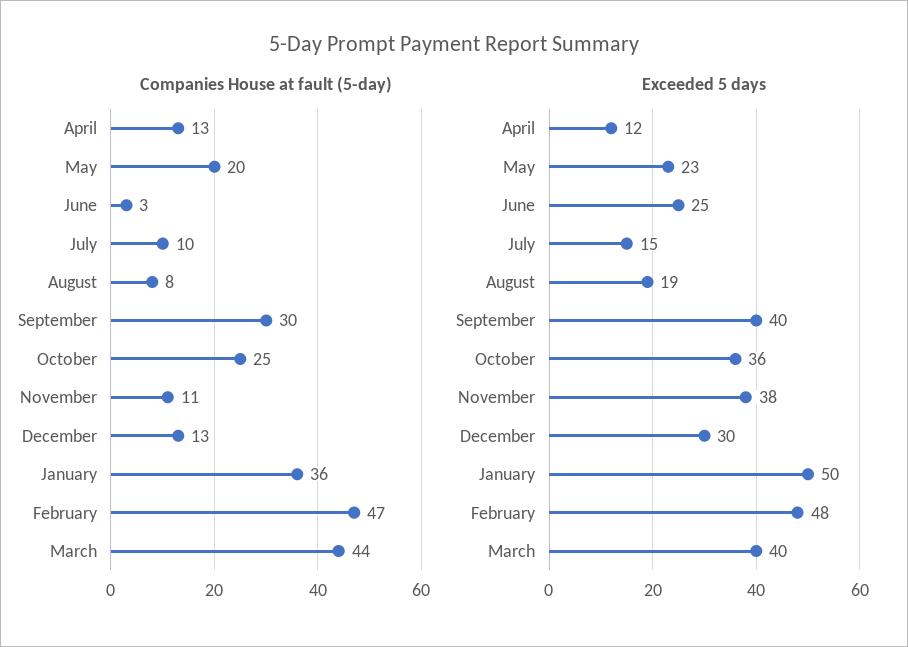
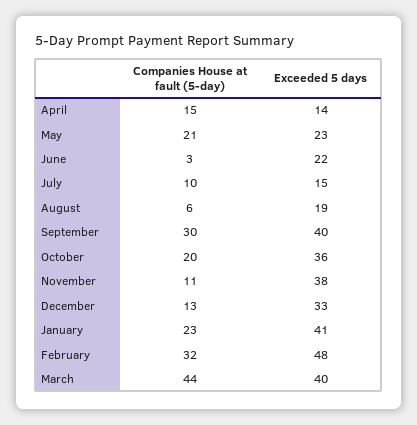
  {
    "Companies House at fault (5-day)": {
-     "April": 13,
+     "April": 15,
-     "May": 20,
+     "May": 21,
      "June": 3,
      "July": 10,
-     "August": 8,
+     "August": 6,
      "September": 30,
-     "October": 25,
+     "October": 20,
      "November": 11,
      "December": 13,
-     "January": 36,
+     "January": 23,
-     "February": 47,
+     "February": 32,
      "March": 44
    },
    "Exceeded 5 days": {
-     "April": 12,
+     "April": 14,
      "May": 23,
-     "June": 25,
+     "June": 22,
      "July": 15,
      "August": 19,
      "September": 40,
      "October": 36,
      "November": 38,
-     "December": 30,
+     "December": 33,
-     "January": 50,
+     "January": 41,
      "February": 48,
      "March": 40
    }
  }

